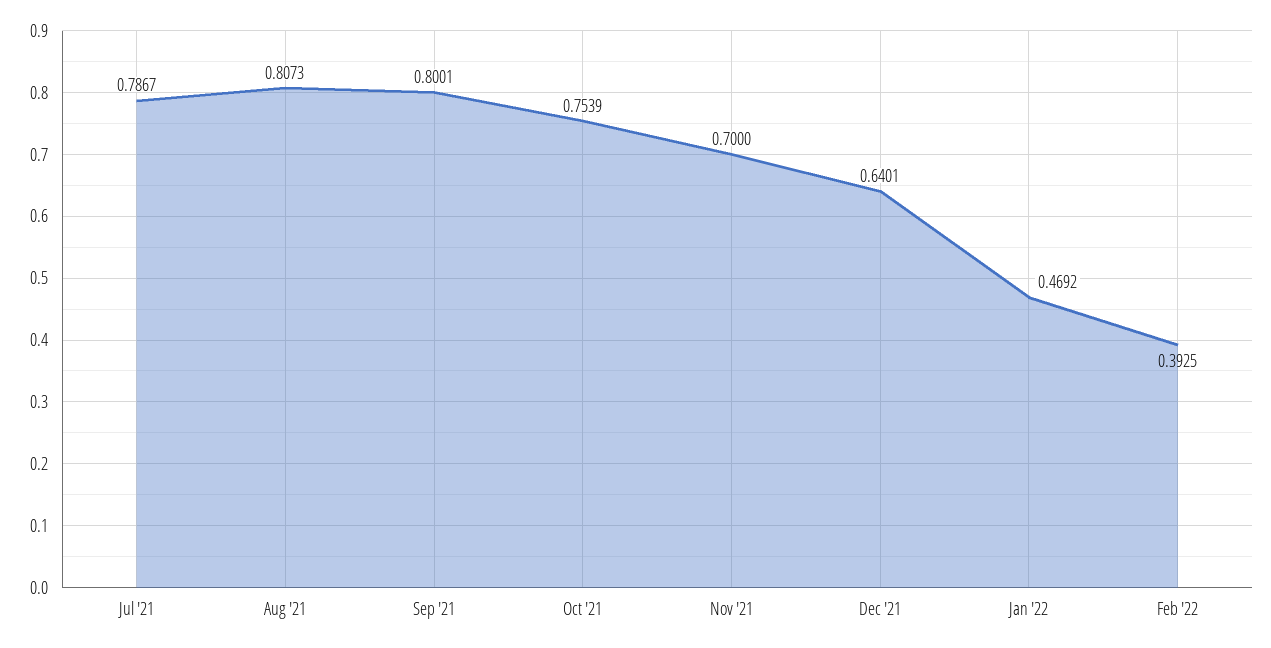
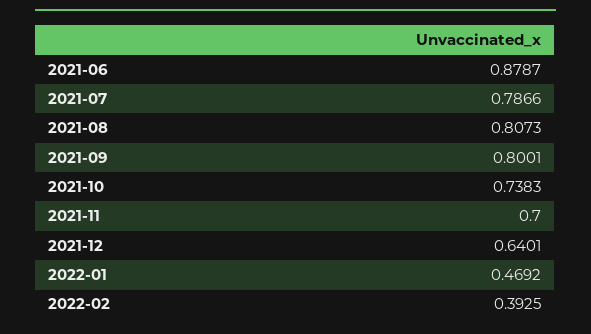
  {
-   "Jul '21": 0.7867,
+   "Jul '21": 0.7866,
    "Aug '21": 0.8073,
    "Sep '21": 0.8001,
-   "Oct '21": 0.7539,
+   "Oct '21": 0.7383,
    "Nov '21": 0.7,
    "Dec '21": 0.6401,
    "Jan '22": 0.4692,
-   "Feb '22": 0.3925
+   "Feb '22": 0.3925,
+   "2021-06": 0.8787
  }

